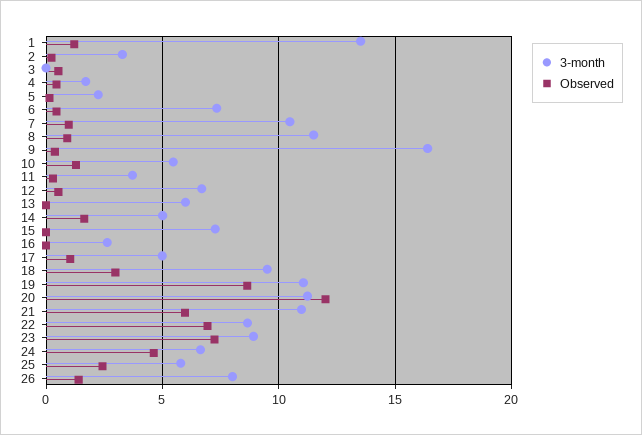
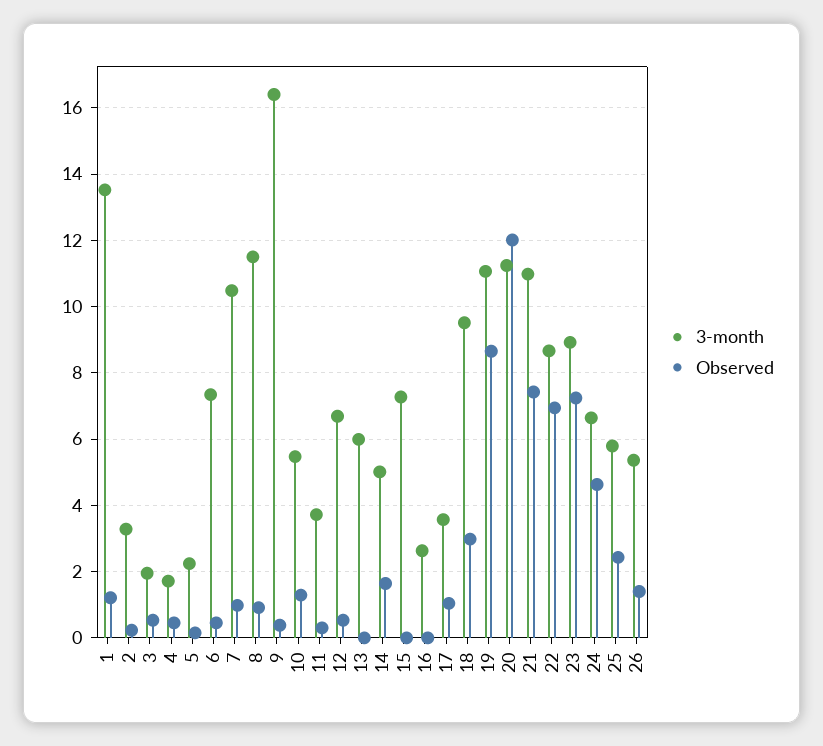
  {
    "3-month": {
      "1": 13.6,
      "2": 3.2,
-     "3": 0,
+     "3": 2,
      "4": 1.8,
      "5": 2.2,
      "6": 7.4,
      "7": 10.4,
      "8": 11.6,
      "9": 16.4,
      "10": 5.4,
      "11": 3.8,
      "12": 6.6,
      "13": 6,
      "14": 5,
      "15": 7.2,
      "16": 2.6,
-     "17": 5,
+     "17": 3.6,
      "18": 9.6,
      "19": 11,
      "20": 11.2,
      "21": 11,
      "22": 8.6,
      "23": 9,
      "24": 6.6,
      "25": 5.8,
-     "26": 8
+     "26": 5.4
    },
    "Observed": {
      "1": 1.2,
      "2": 0.2,
      "3": 0.6,
      "4": 0.4,
      "5": 0.2,
      "6": 0.4,
      "7": 1,
      "8": 1,
      "9": 0.4,
      "10": 1.2,
      "11": 0.4,
      "12": 0.6,
      "13": 0,
      "14": 1.6,
      "15": 0,
      "16": 0,
      "17": 1,
      "18": 3,
      "19": 8.6,
      "20": 12,
-     "21": 6,
+     "21": 7.4,
      "22": 7,
      "23": 7.2,
      "24": 4.6,
      "25": 2.4,
      "26": 1.4
    }
  }

